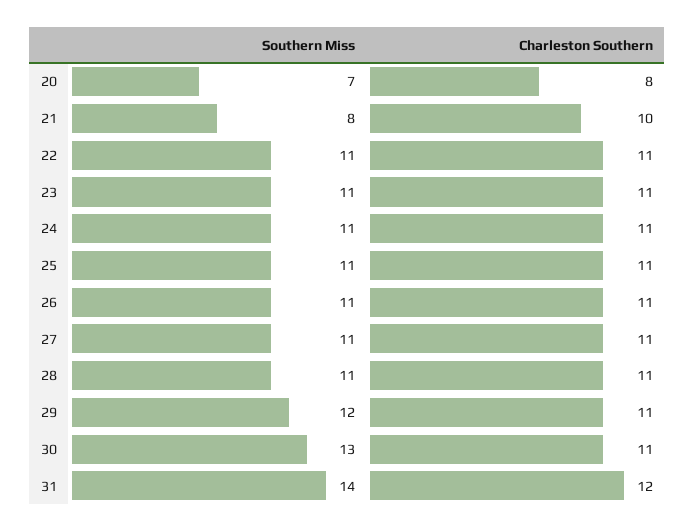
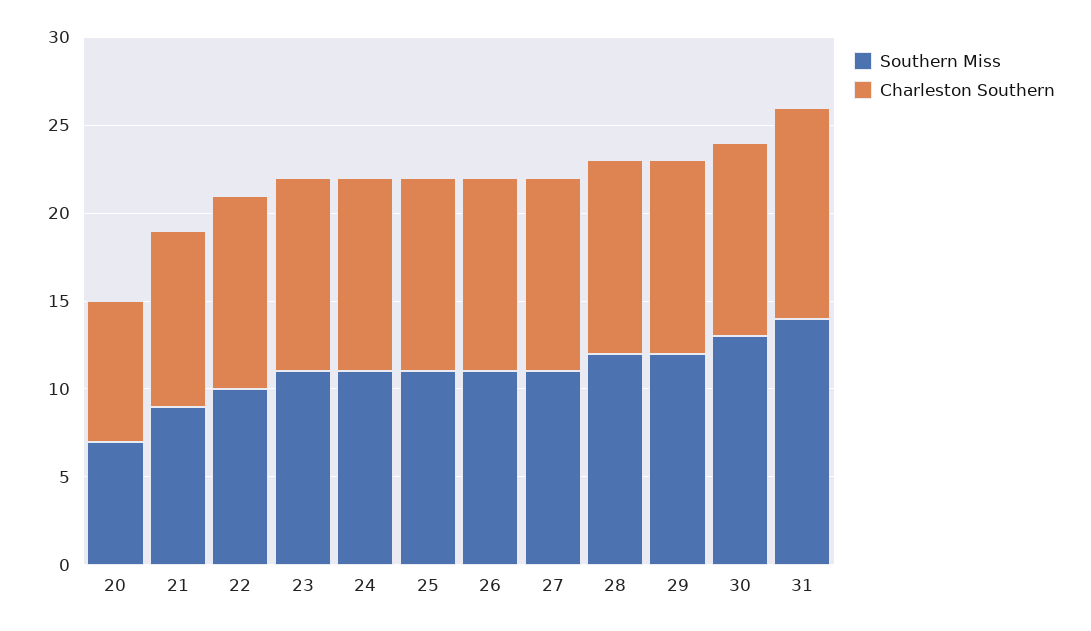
  {
    "Southern Miss": {
      "20": 7,
-     "21": 8,
+     "21": 9,
-     "22": 11,
+     "22": 10,
      "23": 11,
      "24": 11,
      "25": 11,
      "26": 11,
      "27": 11,
-     "28": 11,
+     "28": 12,
      "29": 12,
      "30": 13,
      "31": 14
    },
    "Charleston Southern": {
      "20": 8,
      "21": 10,
      "22": 11,
      "23": 11,
      "24": 11,
      "25": 11,
      "26": 11,
      "27": 11,
      "28": 11,
      "29": 11,
      "30": 11,
      "31": 12
    }
  }

